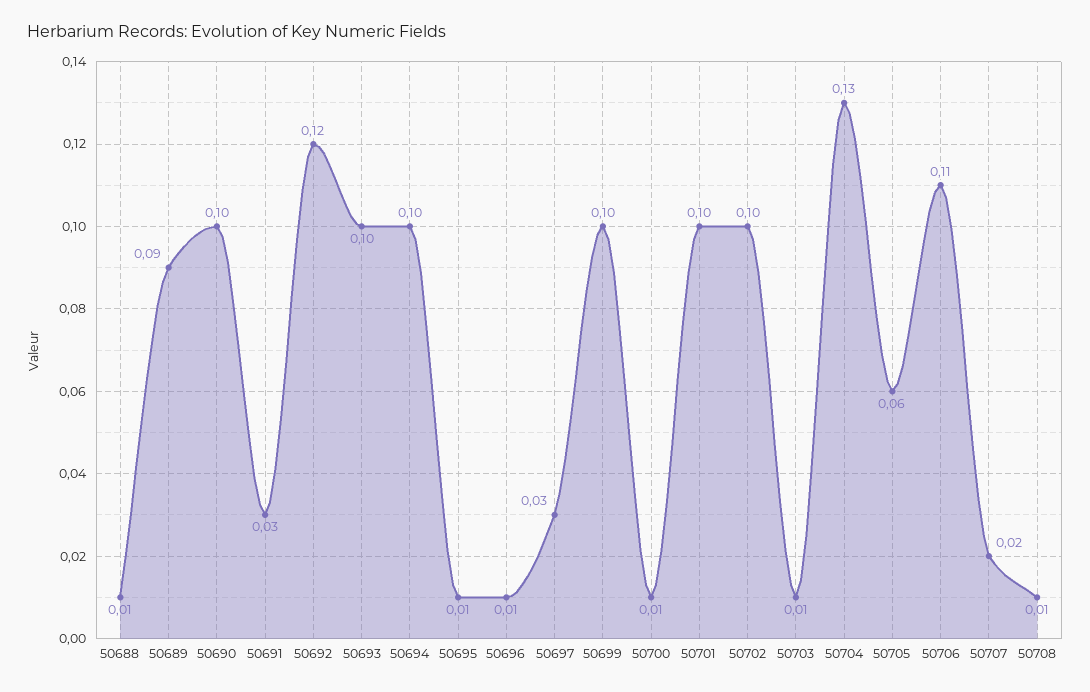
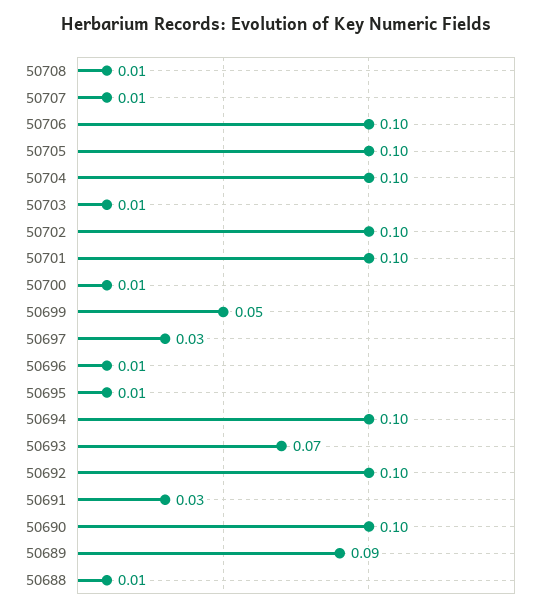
  {
    "50688": 0.01,
    "50689": 0.09,
    "50690": 0.1,
    "50691": 0.03,
-   "50692": 0.12,
+   "50692": 0.1,
-   "50693": 0.1,
+   "50693": 0.07,
    "50694": 0.1,
    "50695": 0.01,
    "50696": 0.01,
    "50697": 0.03,
-   "50699": 0.1,
+   "50699": 0.05,
    "50700": 0.01,
    "50701": 0.1,
    "50702": 0.1,
    "50703": 0.01,
-   "50704": 0.13,
+   "50704": 0.1,
-   "50705": 0.06,
+   "50705": 0.1,
-   "50706": 0.11,
+   "50706": 0.1,
-   "50707": 0.02,
+   "50707": 0.01,
    "50708": 0.01
  }

